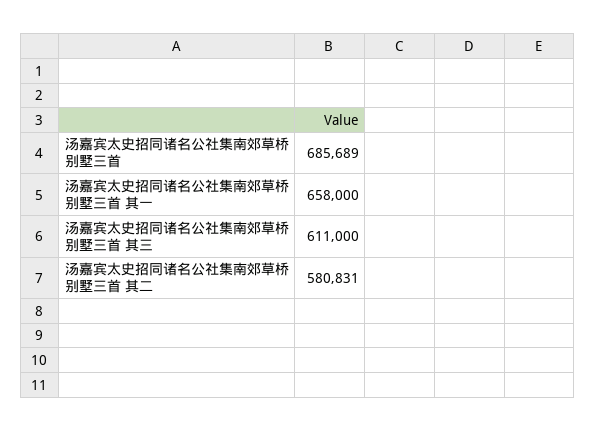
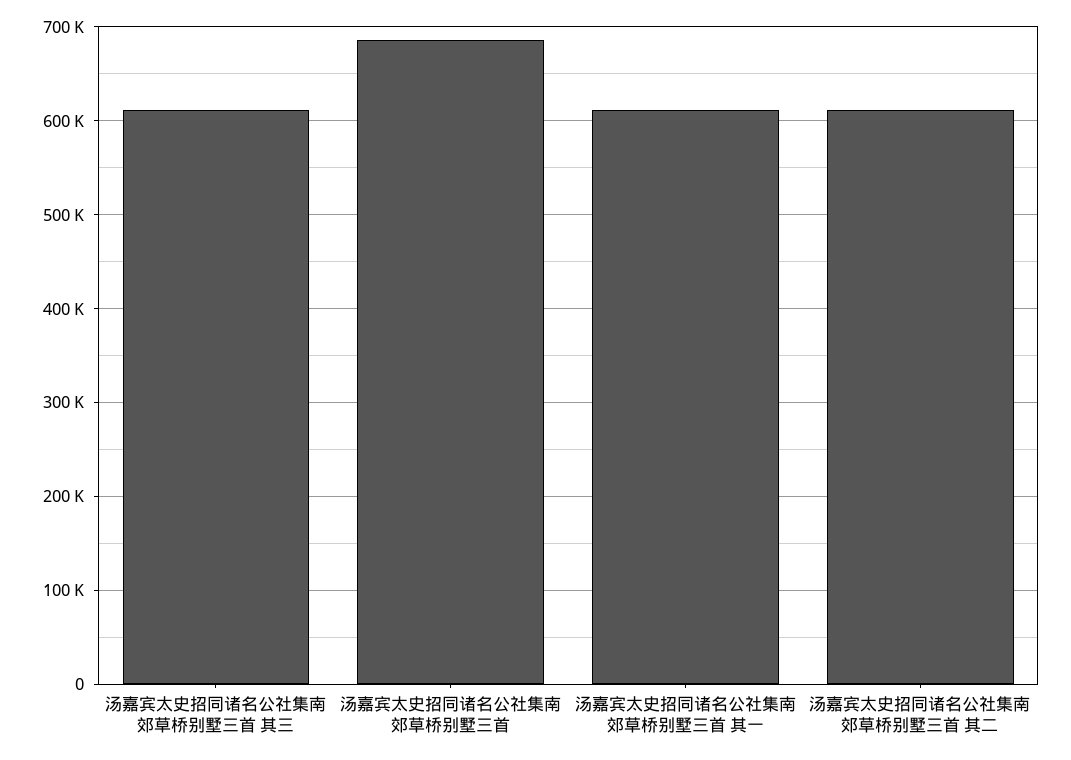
  {
    "汤嘉宾太史招同诸名公社集南郊草桥别墅三首": 685689,
-   "汤嘉宾太史招同诸名公社集南郊草桥别墅三首 其一": 658000,
+   "汤嘉宾太史招同诸名公社集南郊草桥别墅三首 其一": 610000,
    "汤嘉宾太史招同诸名公社集南郊草桥别墅三首 其三": 611000,
-   "汤嘉宾太史招同诸名公社集南郊草桥别墅三首 其二": 580831
+   "汤嘉宾太史招同诸名公社集南郊草桥别墅三首 其二": 610000
  }

